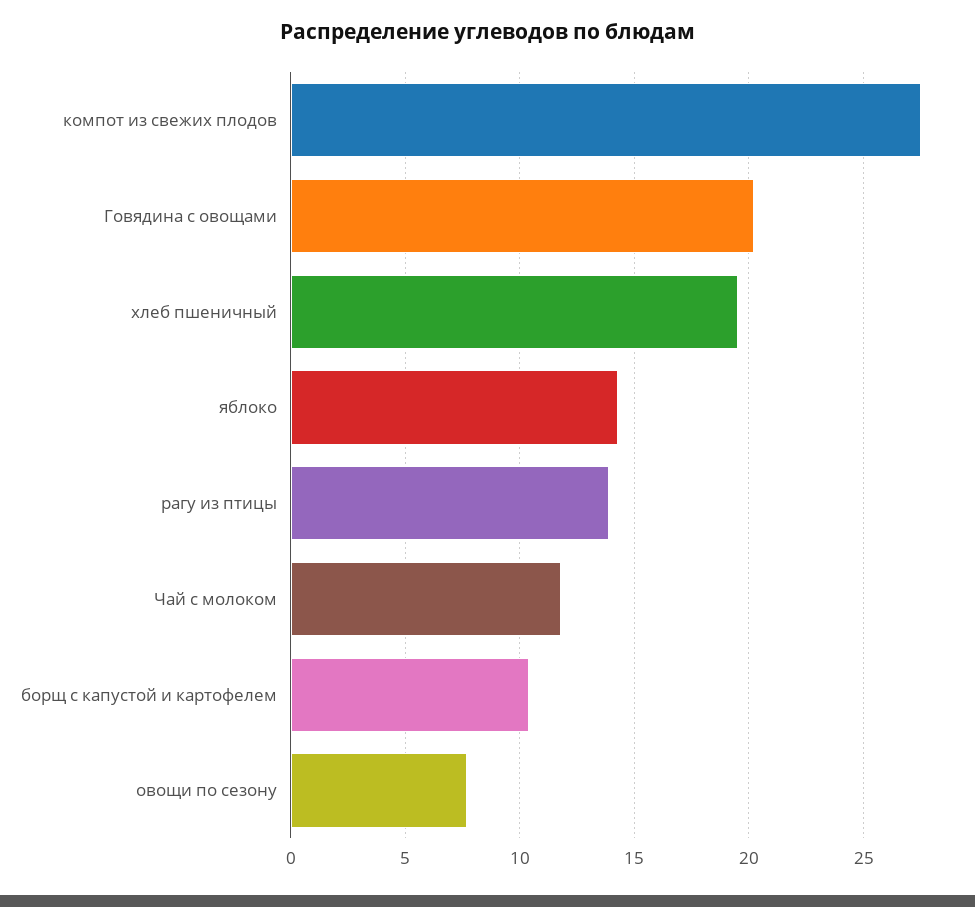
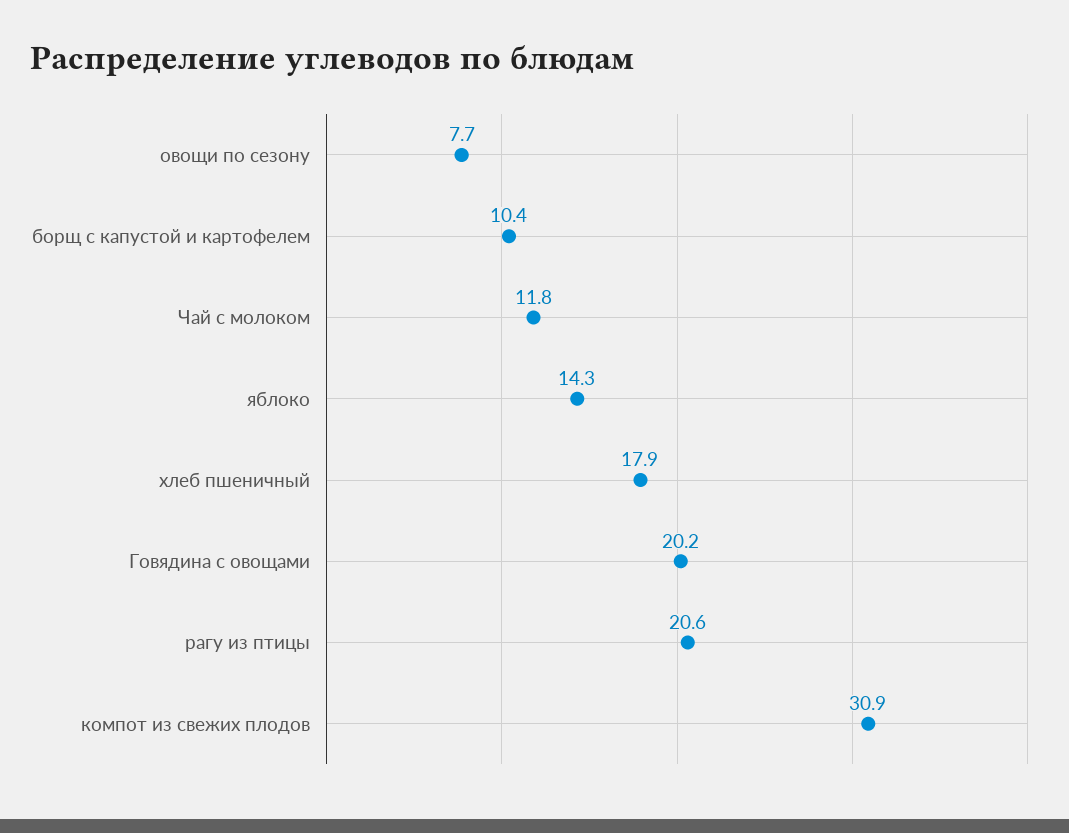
  {
-   "компот из свежих плодов": 27.5,
+   "компот из свежих плодов": 30.9,
    "Говядина с овощами": 20.2,
-   "хлеб пшеничный": 19.5,
+   "хлеб пшеничный": 17.9,
    "яблоко": 14.3,
-   "рагу из птицы": 14,
+   "рагу из птицы": 20.6,
    "Чай с молоком": 11.8,
    "борщ с капустой и картофелем": 10.4,
    "овощи по сезону": 7.7
  }

